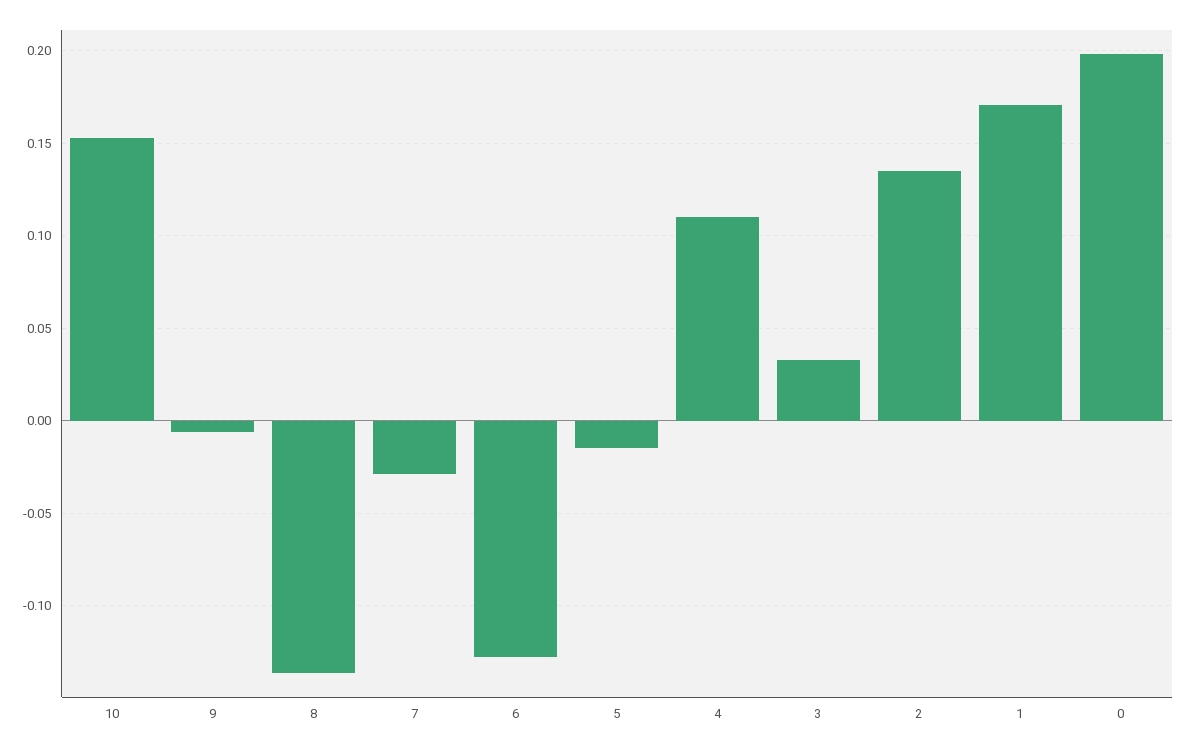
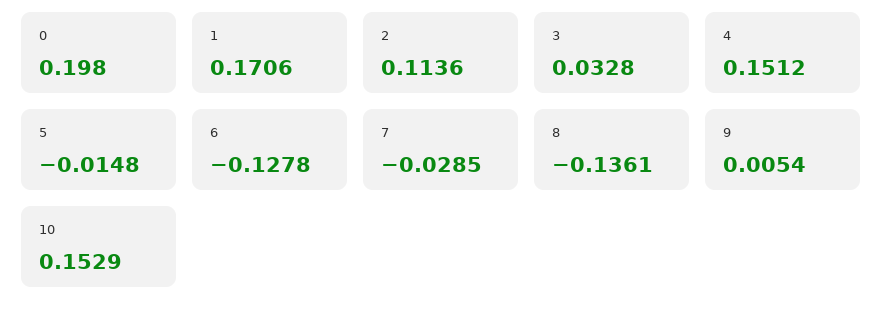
  {
    "10": 0.1529,
-   "9": -0.005,
+   "9": 0.0054,
    "8": -0.1361,
    "7": -0.0285,
    "6": -0.1278,
    "5": -0.0148,
-   "4": 0.11,
+   "4": 0.1512,
    "3": 0.0328,
-   "2": 0.135,
+   "2": 0.1136,
    "1": 0.1706,
    "0": 0.198
  }

